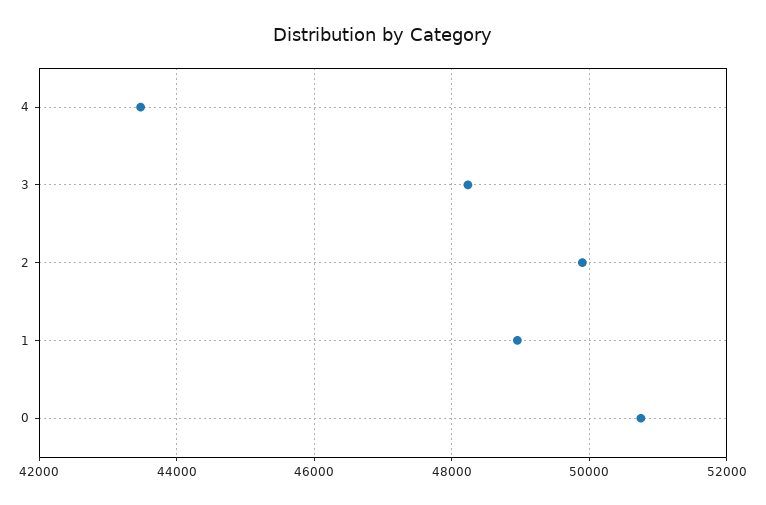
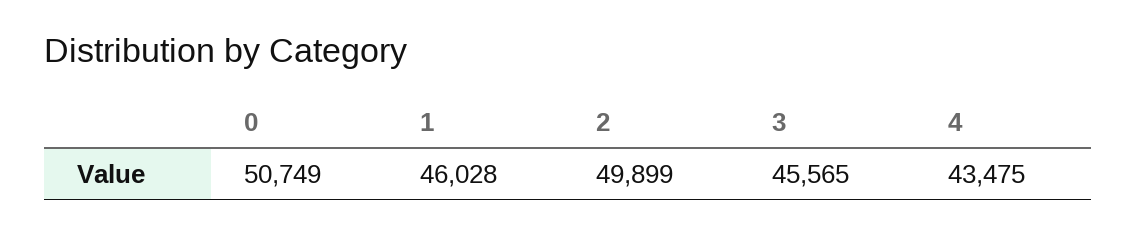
  {
    "4": 43475,
-   "3": 48200,
+   "3": 45565,
    "2": 49899,
-   "1": 49000,
+   "1": 46028,
    "0": 50749
  }

